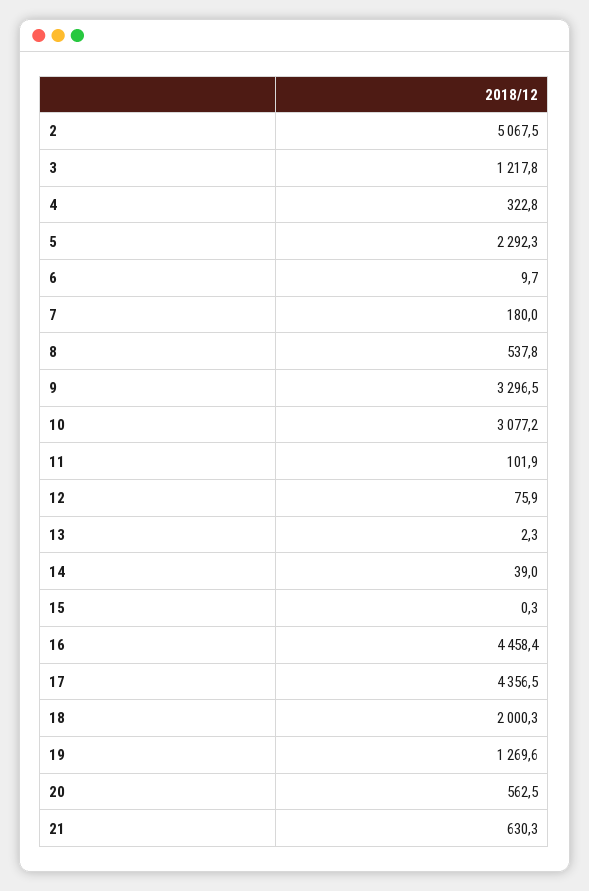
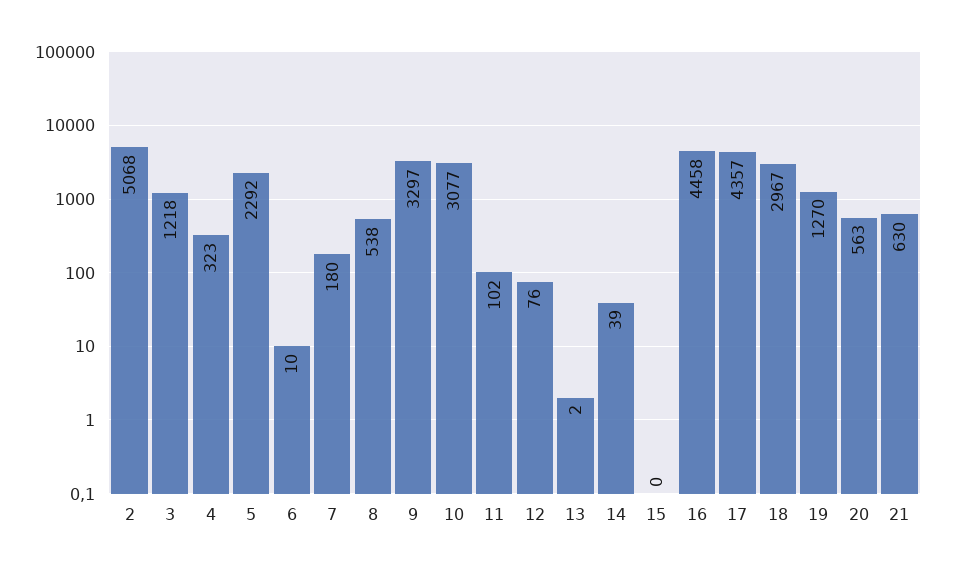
  {
    "2": 5067.5,
    "3": 1217.8,
    "4": 322.8,
    "5": 2292.3,
    "6": 9.7,
    "7": 180,
    "8": 537.8,
    "9": 3296.5,
    "10": 3077.2,
    "11": 101.9,
    "12": 75.9,
    "13": 2.3,
    "14": 39,
    "15": 0.3,
    "16": 4458.4,
    "17": 4356.5,
-   "18": 2000.3,
+   "18": 2967,
    "19": 1269.6,
    "20": 562.5,
    "21": 630.3
  }

